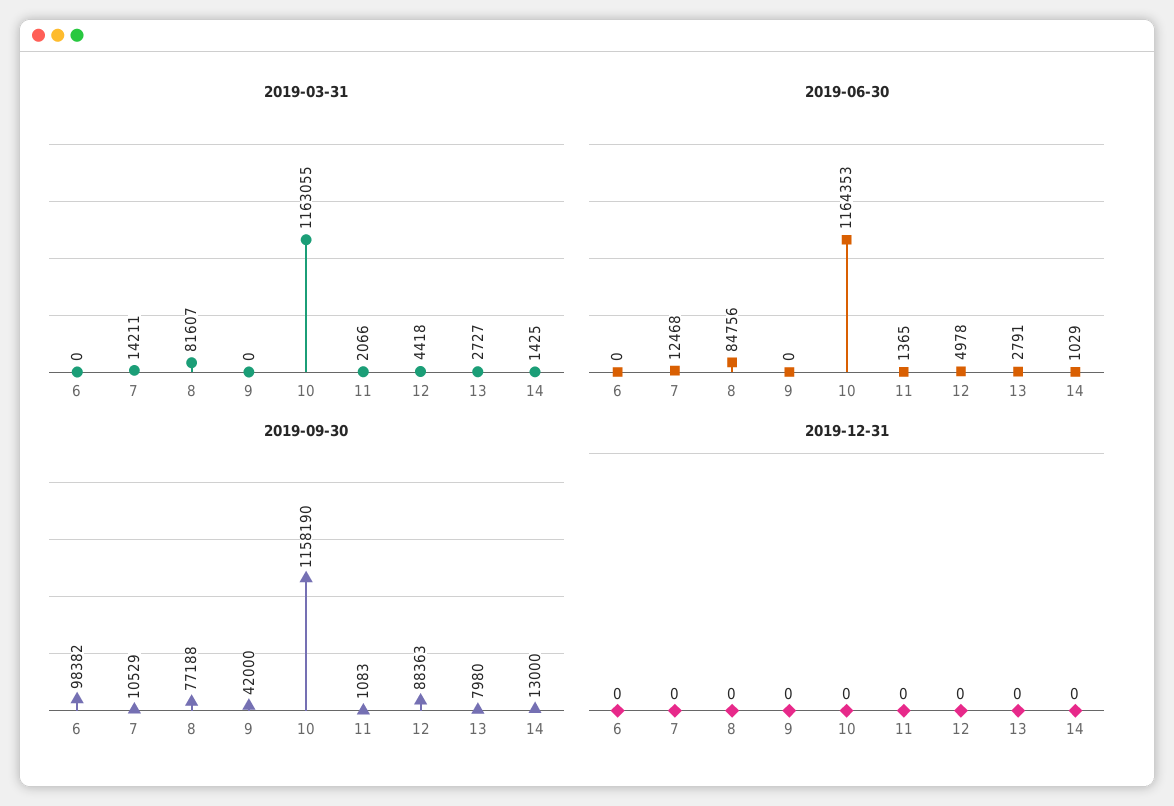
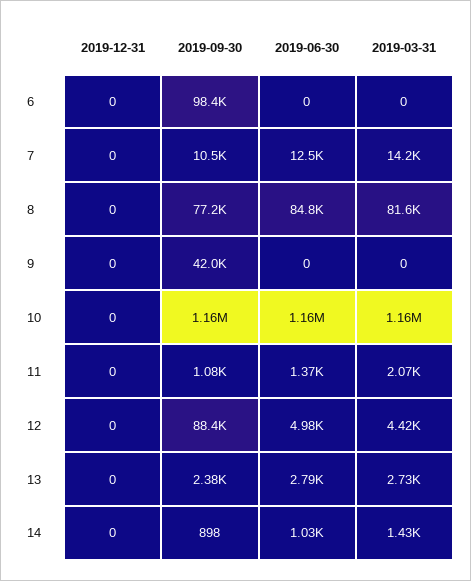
  {
    "2019-03-31": {
      "6": 0,
      "7": 14211,
      "8": 81607,
      "9": 0,
      "10": 1163055,
      "11": 2066,
      "12": 4418,
      "13": 2727,
      "14": 1425
    },
    "2019-06-30": {
      "6": 0,
      "7": 12468,
      "8": 84756,
      "9": 0,
      "10": 1164353,
      "11": 1365,
      "12": 4978,
      "13": 2791,
      "14": 1029
    },
    "2019-09-30": {
      "6": 98382,
      "7": 10529,
      "8": 77188,
      "9": 42000,
      "10": 1158190,
      "11": 1083,
      "12": 88363,
-     "13": 7980,
+     "13": 2380,
-     "14": 13000
+     "14": 898
    },
    "2019-12-31": {
      "6": 0,
      "7": 0,
      "8": 0,
      "9": 0,
      "10": 0,
      "11": 0,
      "12": 0,
      "13": 0,
      "14": 0
    }
  }

